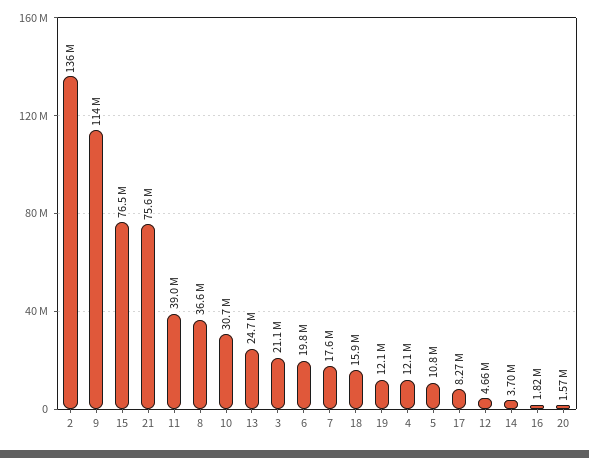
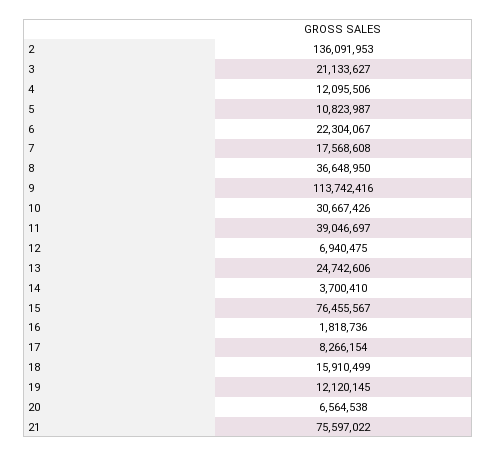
  {
    "2": 136091953,
    "9": 113742416,
    "15": 76455567,
    "21": 75597022,
    "11": 39046697,
    "8": 36648950,
    "10": 30667426,
    "13": 24742606,
    "3": 21133627,
-   "6": 19800000,
+   "6": 22304067,
    "7": 17568608,
    "18": 15910499,
    "19": 12120145,
    "4": 12095506,
    "5": 10823987,
    "17": 8266154,
-   "12": 4660000,
+   "12": 6940475,
    "14": 3700410,
    "16": 1818736,
-   "20": 1570000
+   "20": 6564538
  }

